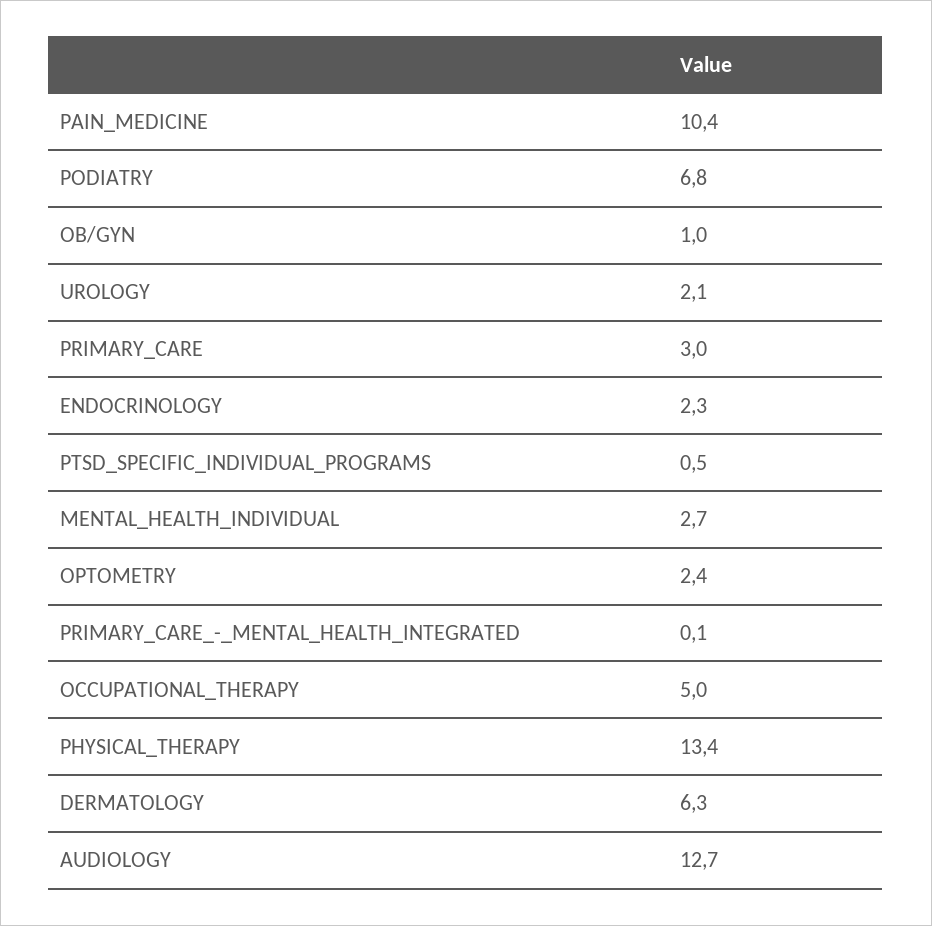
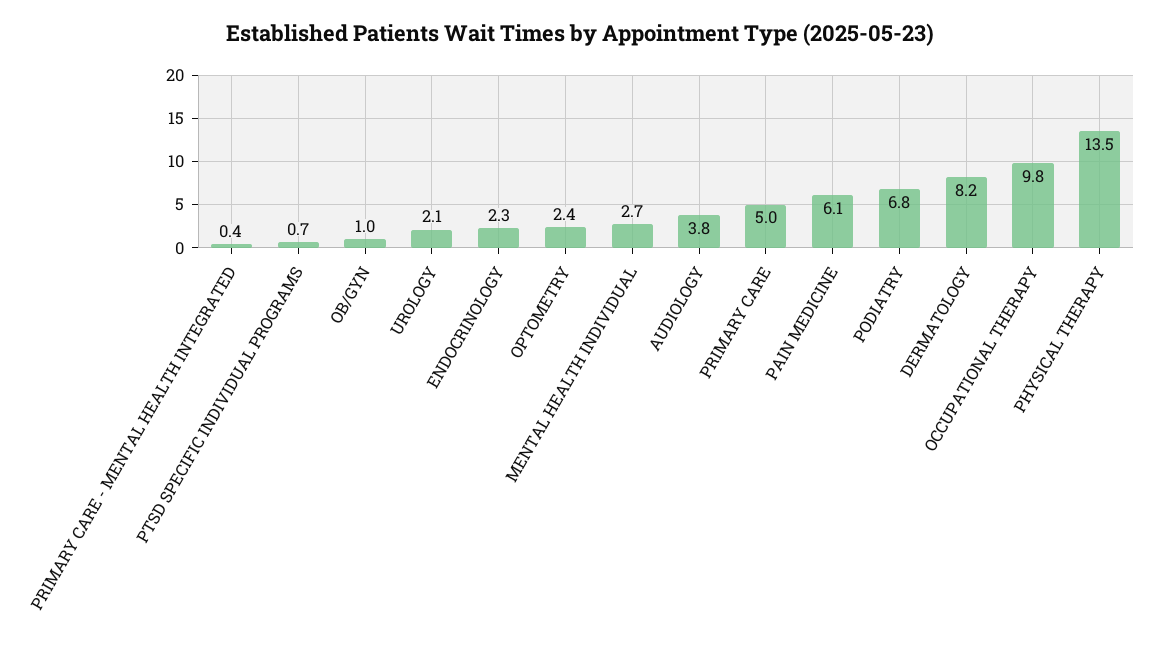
  {
-   "PAIN_MEDICINE": 10.4,
+   "PAIN_MEDICINE": 6.1,
    "PODIATRY": 6.8,
    "OB/GYN": 1,
    "UROLOGY": 2.1,
-   "PRIMARY_CARE": 3,
+   "PRIMARY_CARE": 5,
    "ENDOCRINOLOGY": 2.3,
-   "PTSD_SPECIFIC_INDIVIDUAL_PROGRAMS": 0.5,
+   "PTSD_SPECIFIC_INDIVIDUAL_PROGRAMS": 0.7,
    "MENTAL_HEALTH_INDIVIDUAL": 2.7,
    "OPTOMETRY": 2.4,
-   "PRIMARY_CARE_-_MENTAL_HEALTH_INTEGRATED": 0.1,
+   "PRIMARY_CARE_-_MENTAL_HEALTH_INTEGRATED": 0.4,
-   "OCCUPATIONAL_THERAPY": 5,
+   "OCCUPATIONAL_THERAPY": 9.8,
-   "PHYSICAL_THERAPY": 13.4,
+   "PHYSICAL_THERAPY": 13.5,
-   "DERMATOLOGY": 6.3,
+   "DERMATOLOGY": 8.2,
-   "AUDIOLOGY": 12.7
+   "AUDIOLOGY": 3.8
  }

